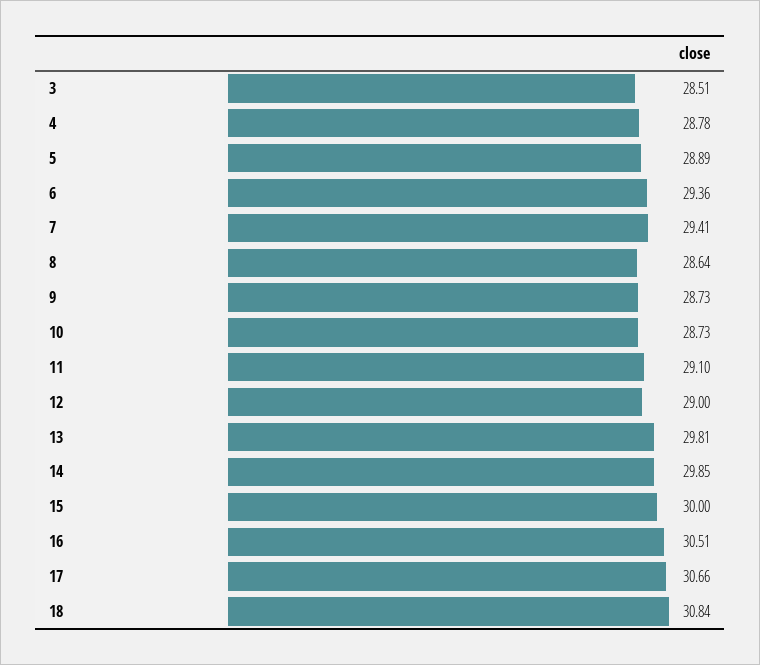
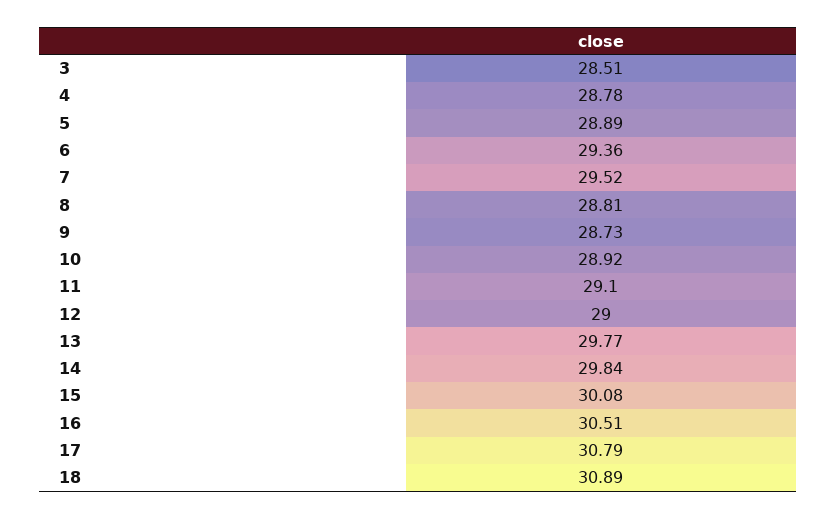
  {
    "3": 28.51,
    "4": 28.78,
    "5": 28.89,
    "6": 29.36,
-   "7": 29.41,
+   "7": 29.52,
-   "8": 28.64,
+   "8": 28.81,
    "9": 28.73,
-   "10": 28.73,
+   "10": 28.92,
    "11": 29.1,
    "12": 29,
-   "13": 29.81,
+   "13": 29.77,
-   "14": 29.85,
+   "14": 29.84,
-   "15": 30,
+   "15": 30.08,
    "16": 30.51,
-   "17": 30.66,
+   "17": 30.79,
-   "18": 30.84
+   "18": 30.89
  }

